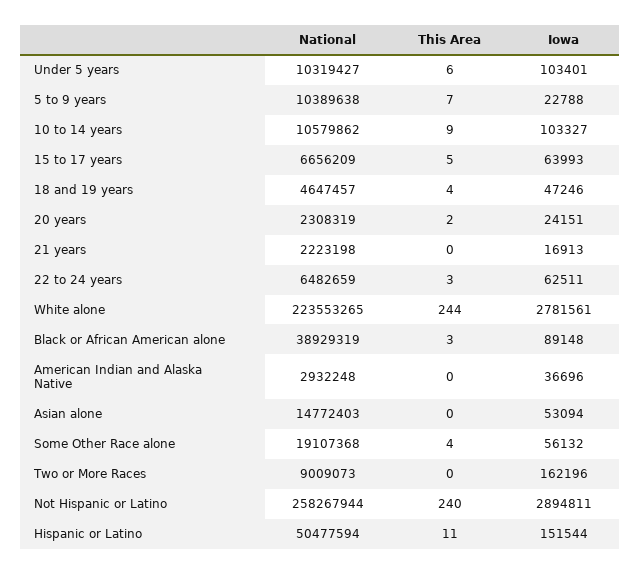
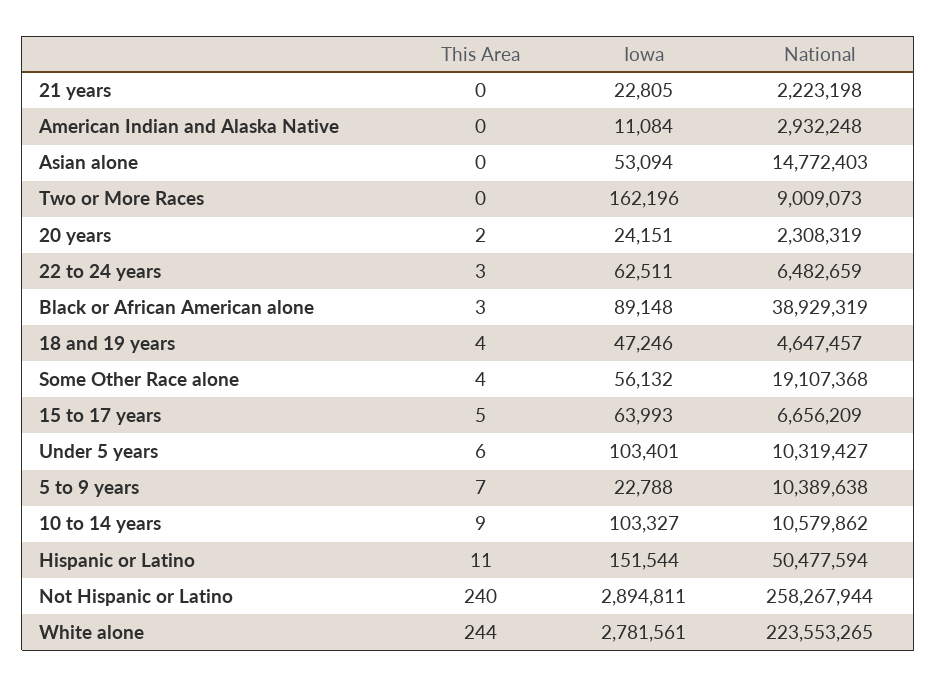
  {
    "National": {
      "Under 5 years": 10319427,
      "5 to 9 years": 10389638,
      "10 to 14 years": 10579862,
      "15 to 17 years": 6656209,
      "18 and 19 years": 4647457,
      "20 years": 2308319,
      "21 years": 2223198,
      "22 to 24 years": 6482659,
      "White alone": 223553265,
      "Black or African American alone": 38929319,
      "American Indian and Alaska Native": 2932248,
      "Asian alone": 14772403,
      "Some Other Race alone": 19107368,
      "Two or More Races": 9009073,
      "Not Hispanic or Latino": 258267944,
      "Hispanic or Latino": 50477594
    },
    "This Area": {
      "Under 5 years": 6,
      "5 to 9 years": 7,
      "10 to 14 years": 9,
      "15 to 17 years": 5,
      "18 and 19 years": 4,
      "20 years": 2,
      "21 years": 0,
      "22 to 24 years": 3,
      "White alone": 244,
      "Black or African American alone": 3,
      "American Indian and Alaska Native": 0,
      "Asian alone": 0,
      "Some Other Race alone": 4,
      "Two or More Races": 0,
      "Not Hispanic or Latino": 240,
      "Hispanic or Latino": 11
    },
    "Iowa": {
      "Under 5 years": 103401,
      "5 to 9 years": 22788,
      "10 to 14 years": 103327,
      "15 to 17 years": 63993,
      "18 and 19 years": 47246,
      "20 years": 24151,
-     "21 years": 16913,
+     "21 years": 22805,
      "22 to 24 years": 62511,
      "White alone": 2781561,
      "Black or African American alone": 89148,
-     "American Indian and Alaska Native": 36696,
+     "American Indian and Alaska Native": 11084,
      "Asian alone": 53094,
      "Some Other Race alone": 56132,
      "Two or More Races": 162196,
      "Not Hispanic or Latino": 2894811,
      "Hispanic or Latino": 151544
    }
  }

